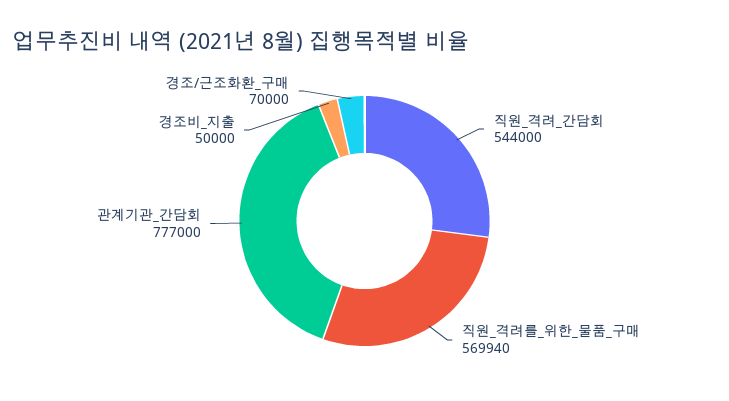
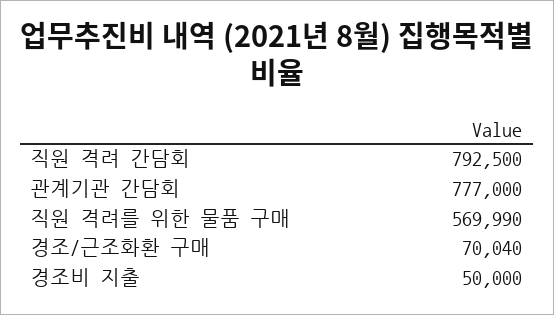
  {
-   "직원_격려_간담회": 544000,
+   "직원_격려_간담회": 792500,
-   "직원_격려를_위한_물품_구매": 569940,
+   "직원_격려를_위한_물품_구매": 569990,
    "관계기관_간담회": 777000,
    "경조비_지출": 50000,
-   "경조/근조화환_구매": 70000
+   "경조/근조화환_구매": 70040
  }

